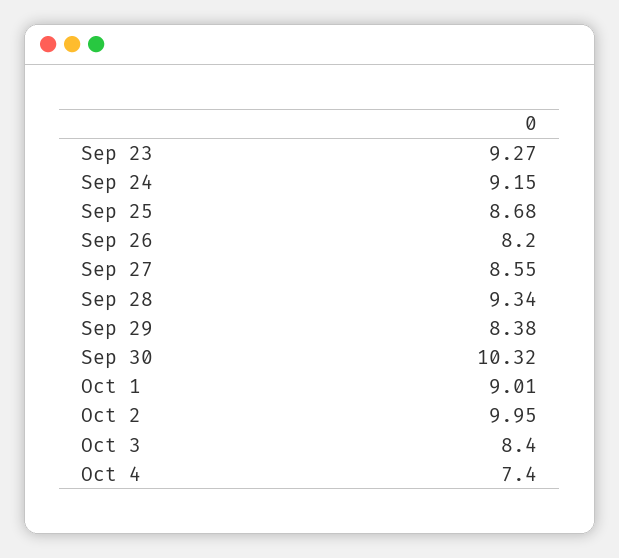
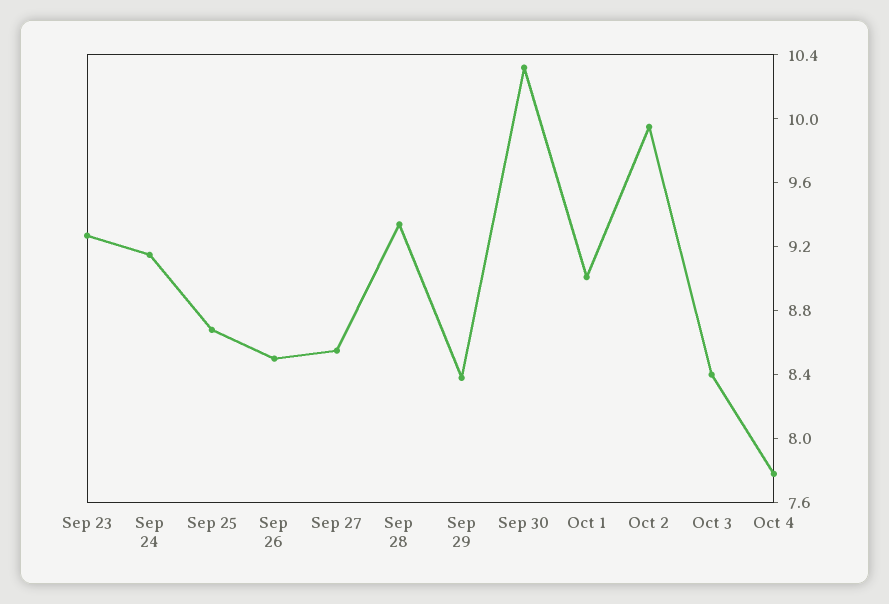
  {
    "Sep 23": 9.27,
    "Sep 24": 9.15,
    "Sep 25": 8.68,
-   "Sep 26": 8.2,
+   "Sep 26": 8.5,
    "Sep 27": 8.55,
    "Sep 28": 9.34,
    "Sep 29": 8.38,
    "Sep 30": 10.32,
    "Oct 1": 9.01,
    "Oct 2": 9.95,
    "Oct 3": 8.4,
-   "Oct 4": 7.4
+   "Oct 4": 7.8
  }

